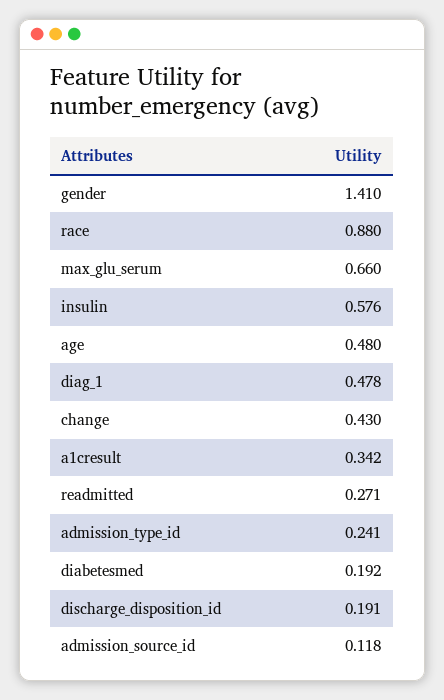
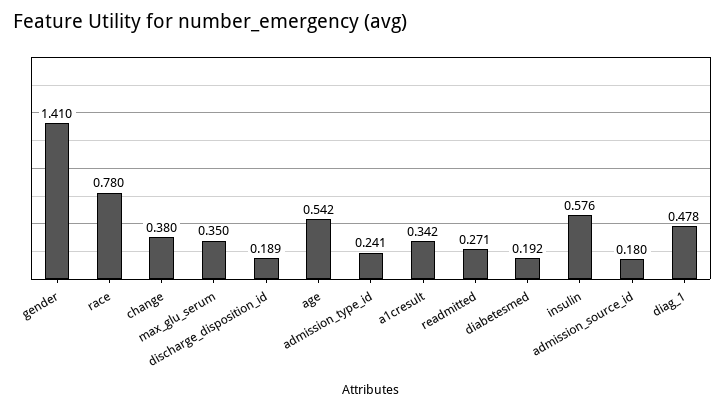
  {
    "gender": 1.41,
-   "race": 0.88,
+   "race": 0.78,
-   "max_glu_serum": 0.66,
+   "max_glu_serum": 0.35,
    "insulin": 0.576,
-   "age": 0.48,
+   "age": 0.542,
    "diag_1": 0.478,
-   "change": 0.43,
+   "change": 0.38,
    "a1cresult": 0.342,
    "readmitted": 0.271,
    "admission_type_id": 0.241,
    "diabetesmed": 0.192,
-   "discharge_disposition_id": 0.191,
+   "discharge_disposition_id": 0.189,
-   "admission_source_id": 0.118
+   "admission_source_id": 0.18
  }

